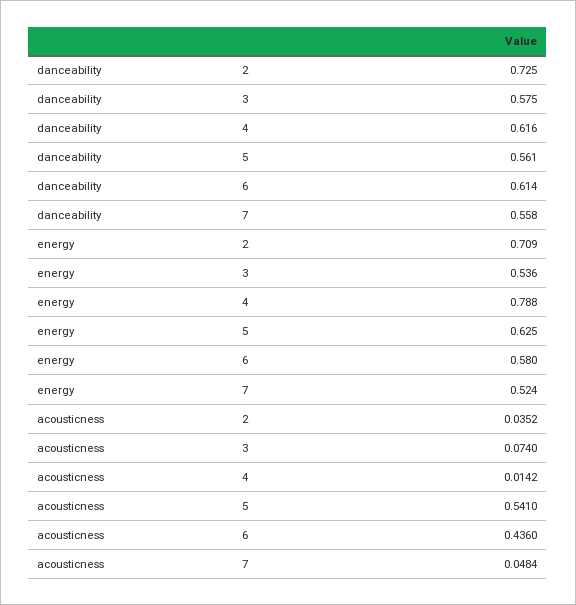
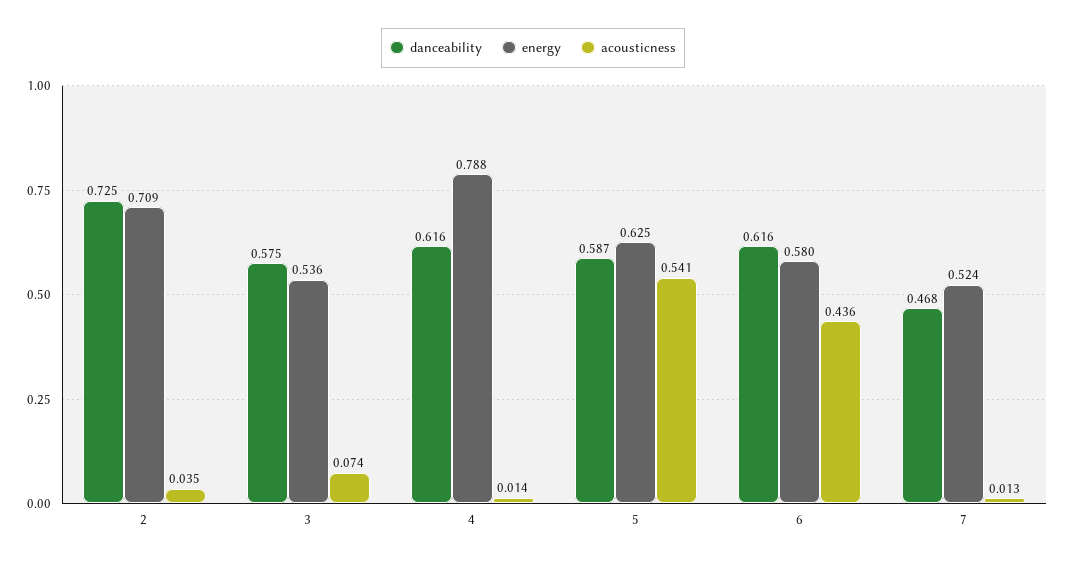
  {
    "danceability": {
      "2": 0.725,
      "3": 0.575,
      "4": 0.616,
-     "5": 0.561,
+     "5": 0.587,
-     "6": 0.614,
+     "6": 0.616,
-     "7": 0.558
+     "7": 0.468
    },
    "energy": {
      "2": 0.709,
      "3": 0.536,
      "4": 0.788,
      "5": 0.625,
      "6": 0.58,
      "7": 0.524
    },
    "acousticness": {
      "2": 0.0352,
      "3": 0.074,
      "4": 0.0142,
      "5": 0.541,
      "6": 0.436,
-     "7": 0.0484
+     "7": 0.013
    }
  }

